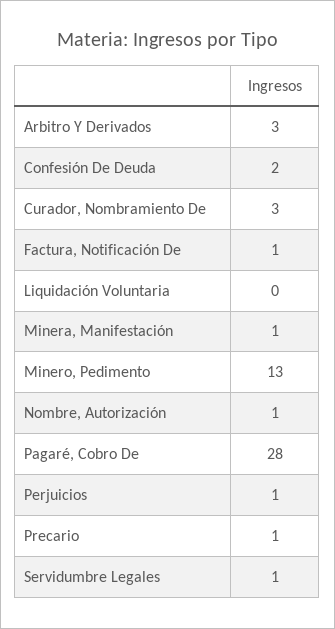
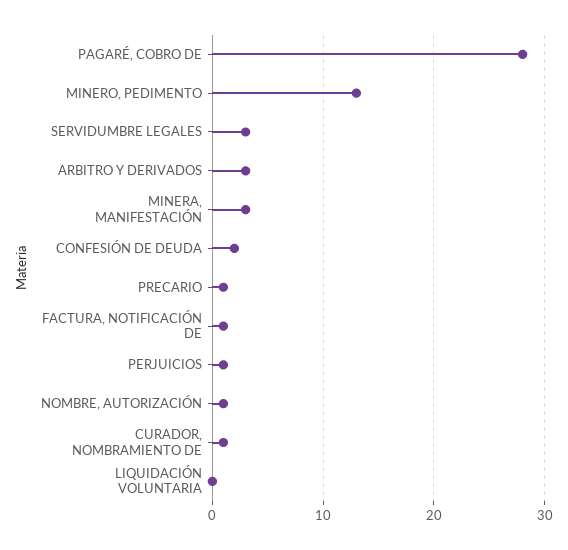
  {
    "Arbitro Y Derivados": 3,
    "Confesión De Deuda": 2,
-   "Curador, Nombramiento De": 3,
+   "Curador, Nombramiento De": 1,
    "Factura, Notificación De": 1,
    "Liquidación Voluntaria": 0,
-   "Minera, Manifestación": 1,
+   "Minera, Manifestación": 3,
    "Minero, Pedimento": 13,
    "Nombre, Autorización": 1,
    "Pagaré, Cobro De": 28,
    "Perjuicios": 1,
    "Precario": 1,
-   "Servidumbre Legales": 1
+   "Servidumbre Legales": 3
  }

